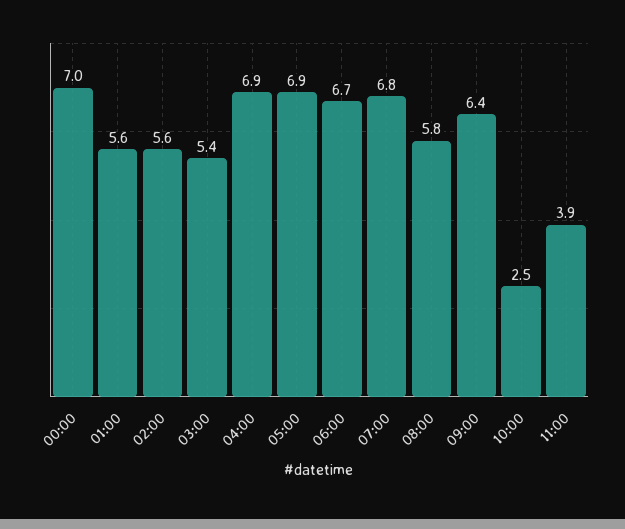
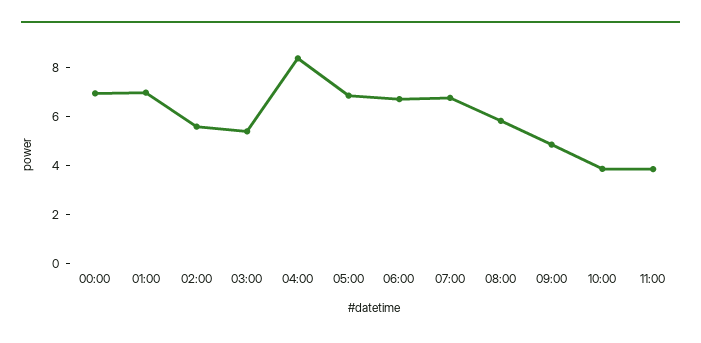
  {
    "00:00": 7,
-   "01:00": 5.6,
+   "01:00": 7,
    "02:00": 5.6,
    "03:00": 5.4,
-   "04:00": 6.9,
+   "04:00": 8.5,
    "05:00": 6.9,
    "06:00": 6.7,
    "07:00": 6.8,
    "08:00": 5.8,
-   "09:00": 6.4,
+   "09:00": 5,
-   "10:00": 2.5,
+   "10:00": 4,
    "11:00": 3.9
  }

